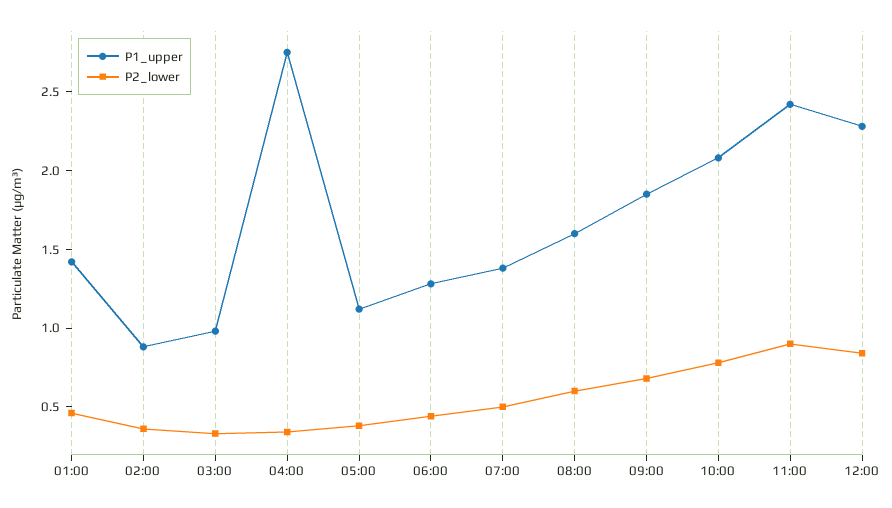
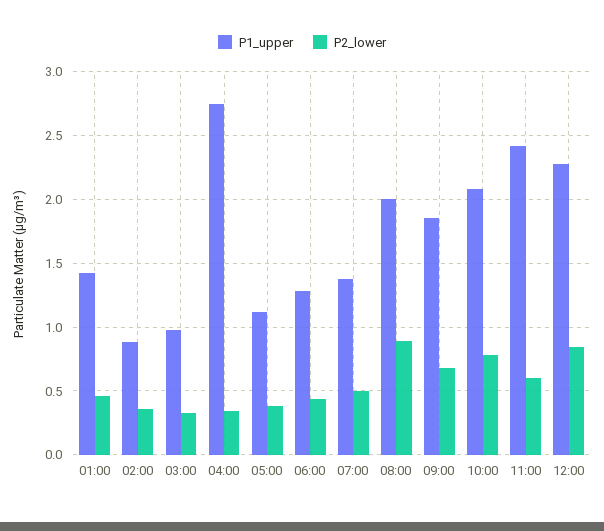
  {
    "P1_upper": {
      "01:00": 1.4,
      "02:00": 0.9,
      "03:00": 1,
      "04:00": 2.75,
      "05:00": 1.1,
      "06:00": 1.3,
      "07:00": 1.4,
-     "08:00": 1.6,
+     "08:00": 2,
      "09:00": 1.85,
      "10:00": 2.1,
      "11:00": 2.4,
      "12:00": 2.3
    },
    "P2_lower": {
      "01:00": 0.45,
      "02:00": 0.35,
      "03:00": 0.35,
      "04:00": 0.35,
      "05:00": 0.4,
      "06:00": 0.45,
      "07:00": 0.5,
-     "08:00": 0.6,
+     "08:00": 0.9,
      "09:00": 0.7,
      "10:00": 0.8,
-     "11:00": 0.9,
+     "11:00": 0.6,
      "12:00": 0.85
    }
  }

